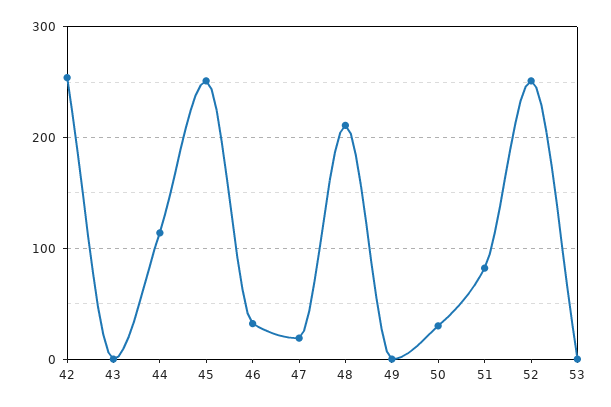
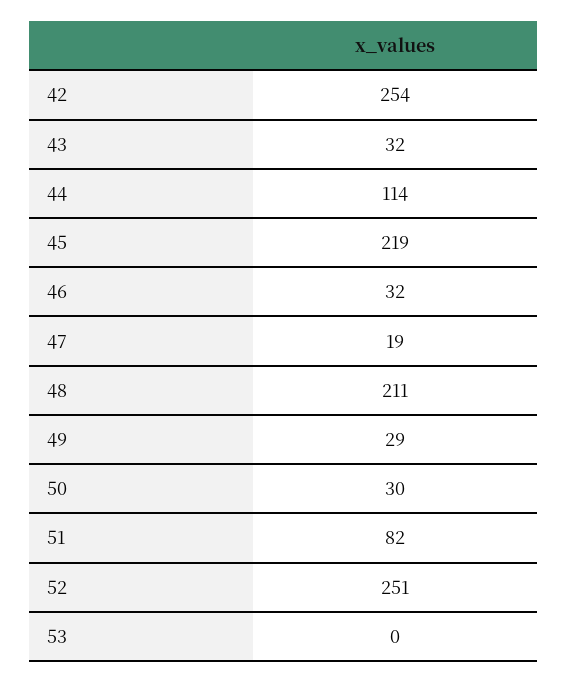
  {
    "42": 254,
-   "43": 0,
+   "43": 32,
    "44": 114,
-   "45": 250,
+   "45": 219,
    "46": 32,
    "47": 19,
    "48": 211,
-   "49": 0,
+   "49": 29,
    "50": 30,
    "51": 82,
    "52": 251,
    "53": 0
  }

